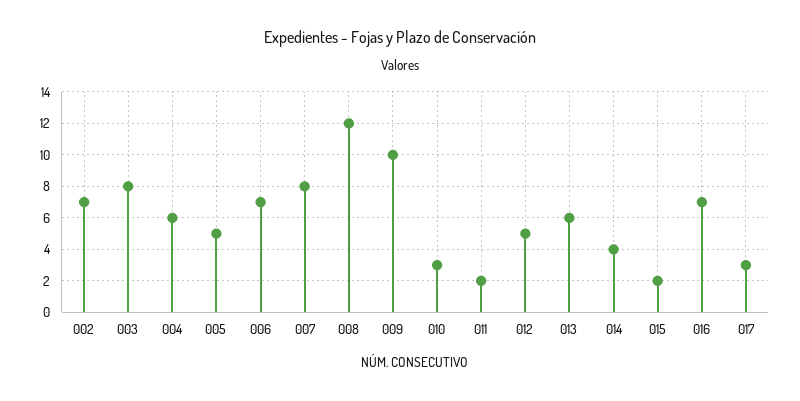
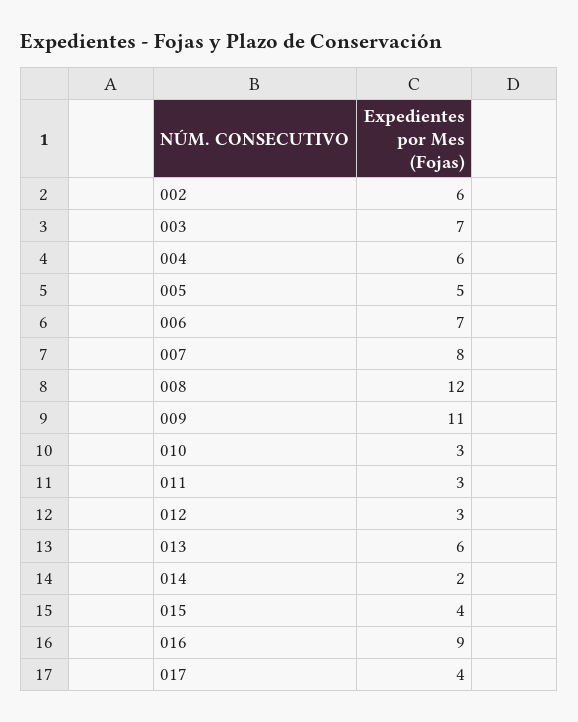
  {
-   "002": 7,
+   "002": 6,
-   "003": 8,
+   "003": 7,
    "004": 6,
    "005": 5,
    "006": 7,
    "007": 8,
    "008": 12,
-   "009": 10,
+   "009": 11,
    "010": 3,
-   "011": 2,
+   "011": 3,
-   "012": 5,
+   "012": 3,
    "013": 6,
-   "014": 4,
+   "014": 2,
-   "015": 2,
+   "015": 4,
-   "016": 7,
+   "016": 9,
-   "017": 3
+   "017": 4
  }

